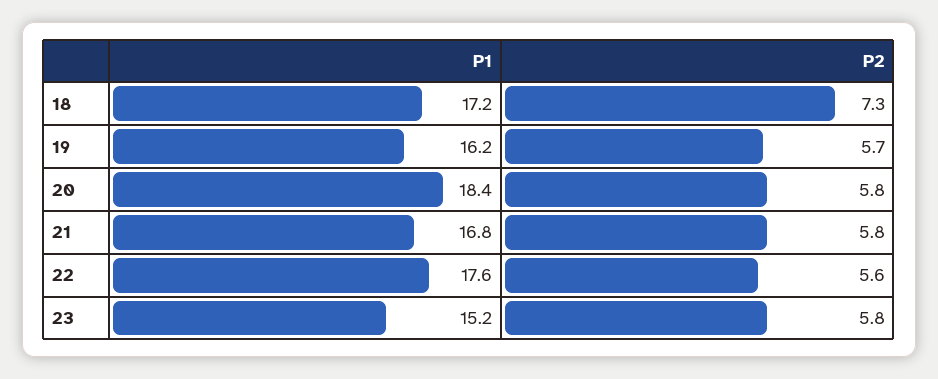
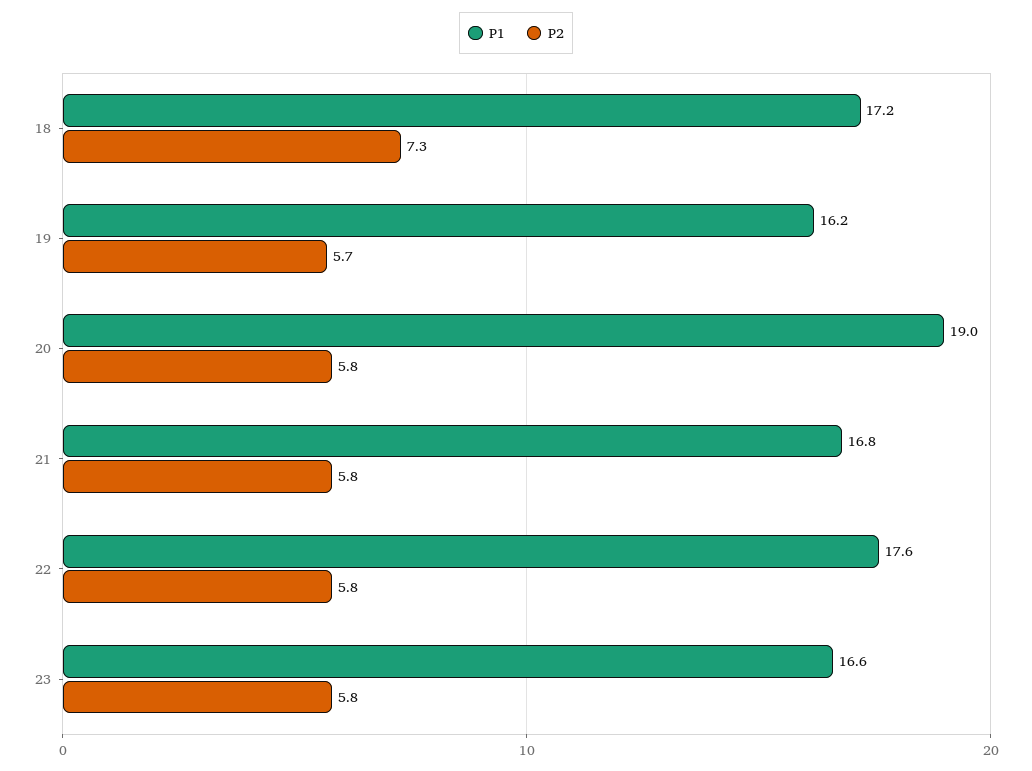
  {
    "P1": {
      "18": 17.2,
      "19": 16.2,
-     "20": 18.4,
+     "20": 19,
      "21": 16.8,
      "22": 17.6,
-     "23": 15.2
+     "23": 16.6
    },
    "P2": {
      "18": 7.3,
      "19": 5.7,
      "20": 5.8,
      "21": 5.8,
-     "22": 5.6,
+     "22": 5.8,
      "23": 5.8
    }
  }

